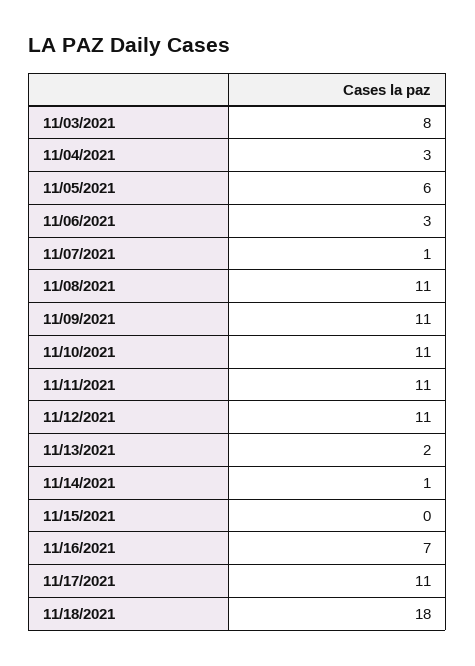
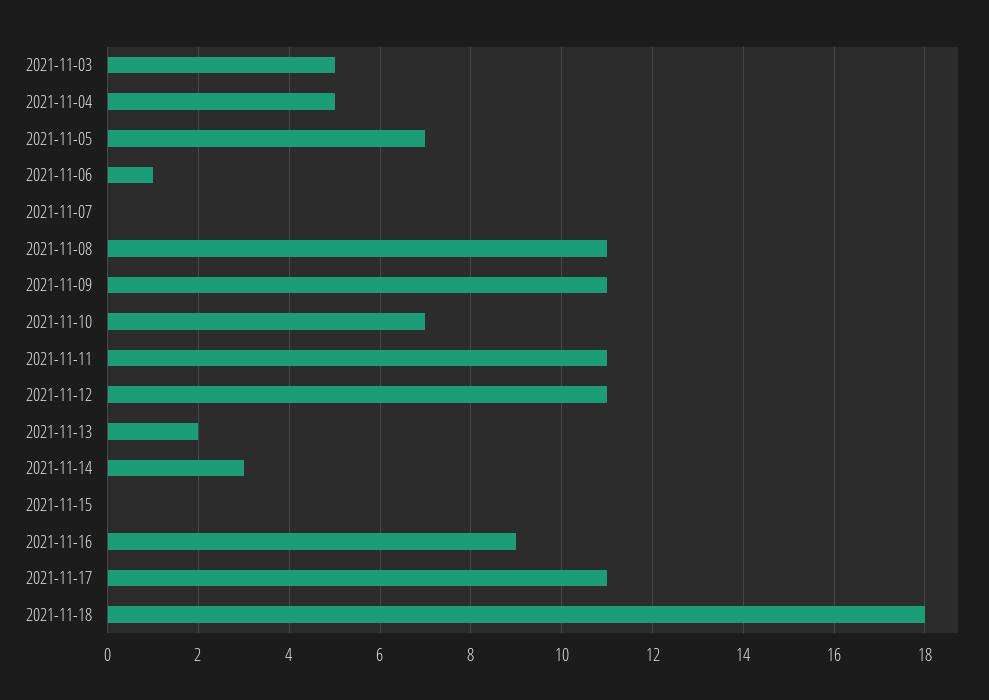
  {
-   "11/03/2021": 8,
+   "11/03/2021": 5,
-   "11/04/2021": 3,
+   "11/04/2021": 5,
-   "11/05/2021": 6,
+   "11/05/2021": 7,
-   "11/06/2021": 3,
+   "11/06/2021": 1,
-   "11/07/2021": 1,
+   "11/07/2021": 0,
    "11/08/2021": 11,
    "11/09/2021": 11,
-   "11/10/2021": 11,
+   "11/10/2021": 7,
    "11/11/2021": 11,
    "11/12/2021": 11,
    "11/13/2021": 2,
-   "11/14/2021": 1,
+   "11/14/2021": 3,
    "11/15/2021": 0,
-   "11/16/2021": 7,
+   "11/16/2021": 9,
    "11/17/2021": 11,
    "11/18/2021": 18
  }

